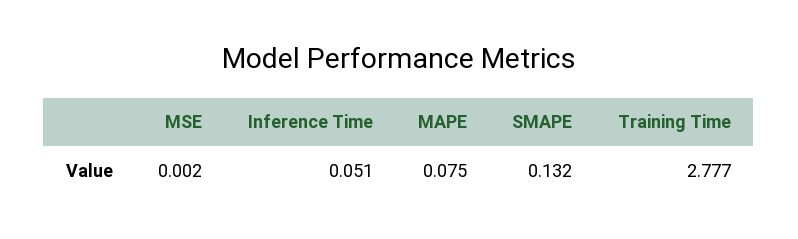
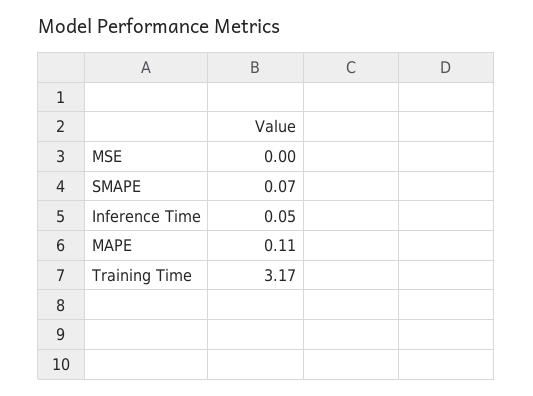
  {
    "MSE": 0.002,
    "Inference Time": 0.051,
-   "MAPE": 0.075,
+   "MAPE": 0.11,
-   "SMAPE": 0.132,
+   "SMAPE": 0.07,
-   "Training Time": 2.777
+   "Training Time": 3.17
  }

